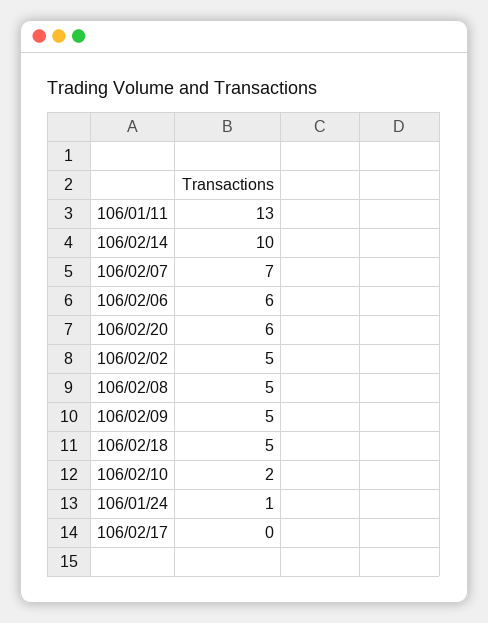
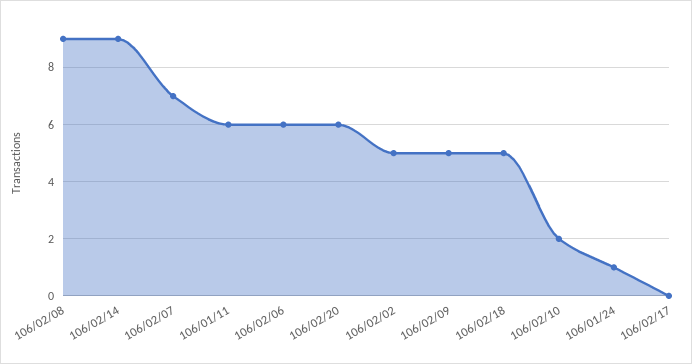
  {
-   "106/01/11": 13,
+   "106/01/11": 6,
-   "106/02/14": 10,
+   "106/02/14": 9,
    "106/02/07": 7,
    "106/02/06": 6,
    "106/02/20": 6,
    "106/02/02": 5,
-   "106/02/08": 5,
+   "106/02/08": 9,
    "106/02/09": 5,
    "106/02/18": 5,
    "106/02/10": 2,
    "106/01/24": 1,
    "106/02/17": 0
  }

